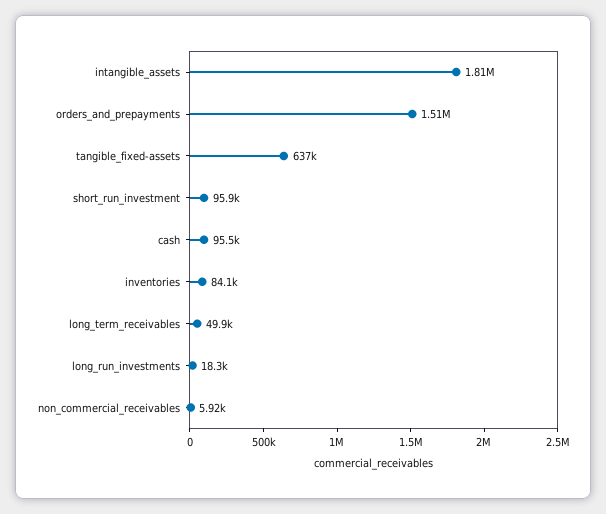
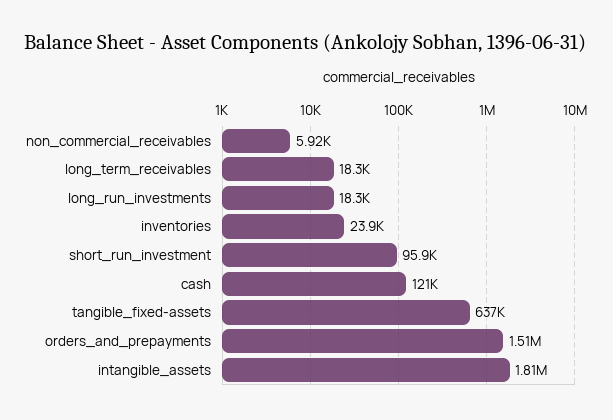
  {
    "intangible_assets": 1810000,
    "orders_and_prepayments": 1510000,
    "tangible_fixed-assets": 637000,
    "short_run_investment": 95900,
-   "cash": 95500,
+   "cash": 121000,
-   "inventories": 84100,
+   "inventories": 23900,
-   "long_term_receivables": 49900,
+   "long_term_receivables": 18300,
    "long_run_investments": 18300,
    "non_commercial_receivables": 5920
  }

